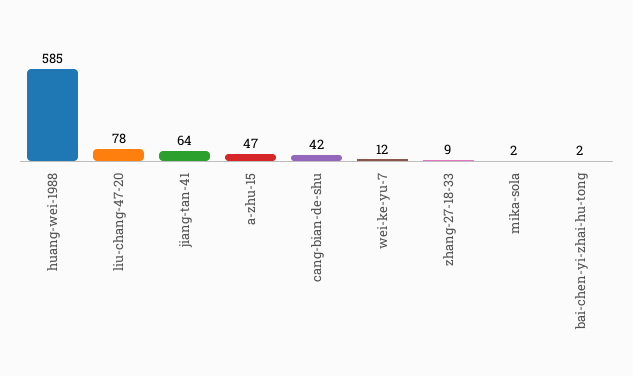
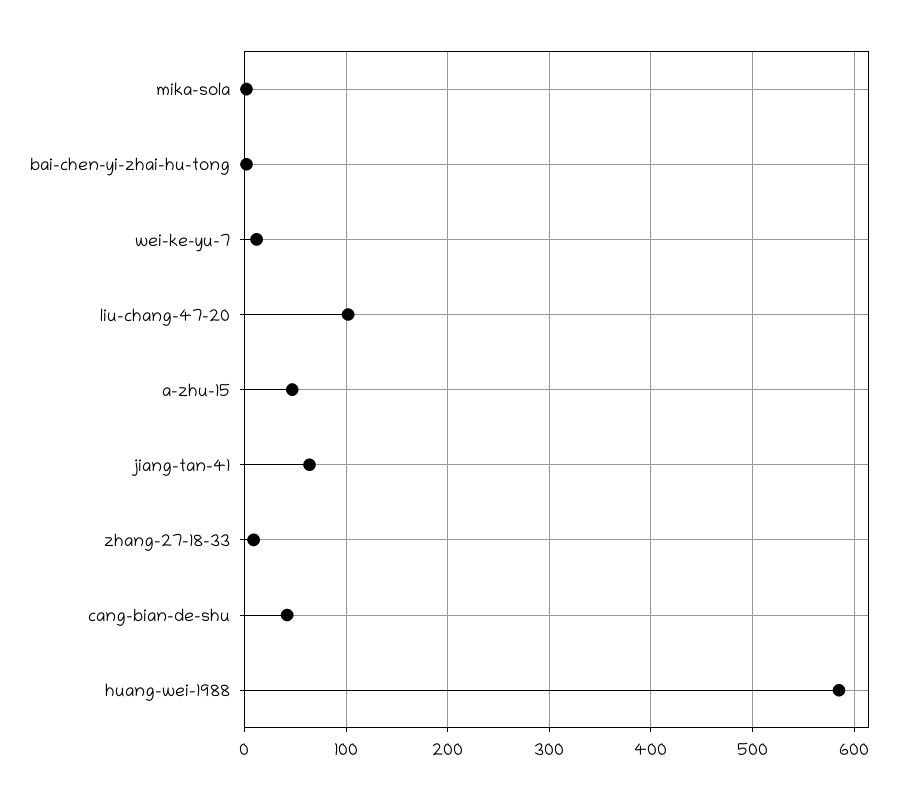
  {
    "huang-wei-1988": 585,
-   "liu-chang-47-20": 78,
+   "liu-chang-47-20": 100,
    "jiang-tan-41": 64,
    "a-zhu-15": 47,
    "cang-bian-de-shu": 42,
    "wei-ke-yu-7": 12,
    "zhang-27-18-33": 9,
    "mika-sola": 2,
    "bai-chen-yi-zhai-hu-tong": 2
  }

